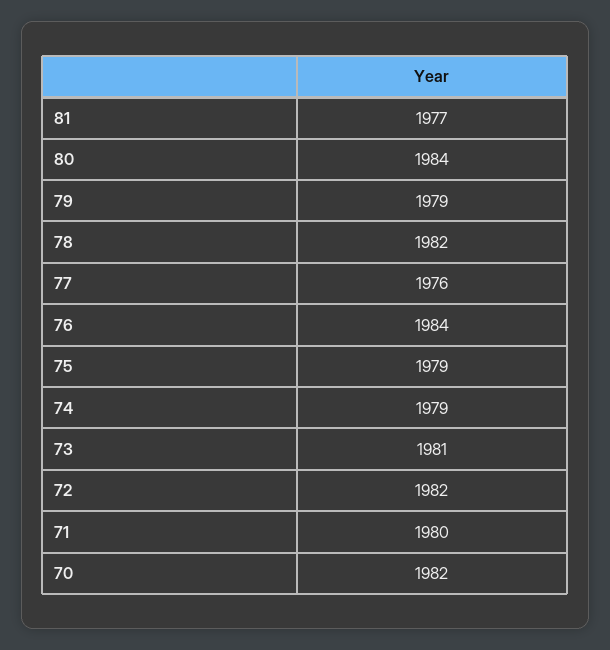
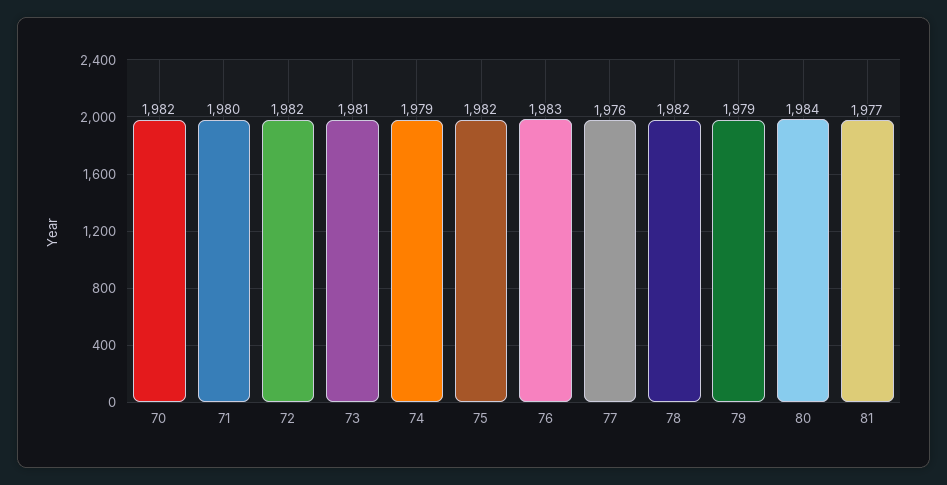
  {
    "81": 1977,
    "80": 1984,
    "79": 1979,
    "78": 1982,
    "77": 1976,
-   "76": 1984,
+   "76": 1983,
-   "75": 1979,
+   "75": 1982,
    "74": 1979,
    "73": 1981,
    "72": 1982,
    "71": 1980,
    "70": 1982
  }

